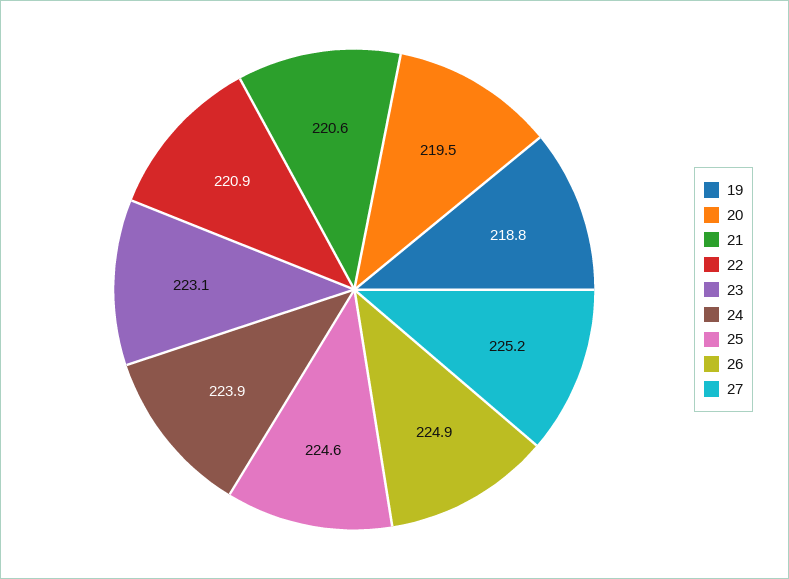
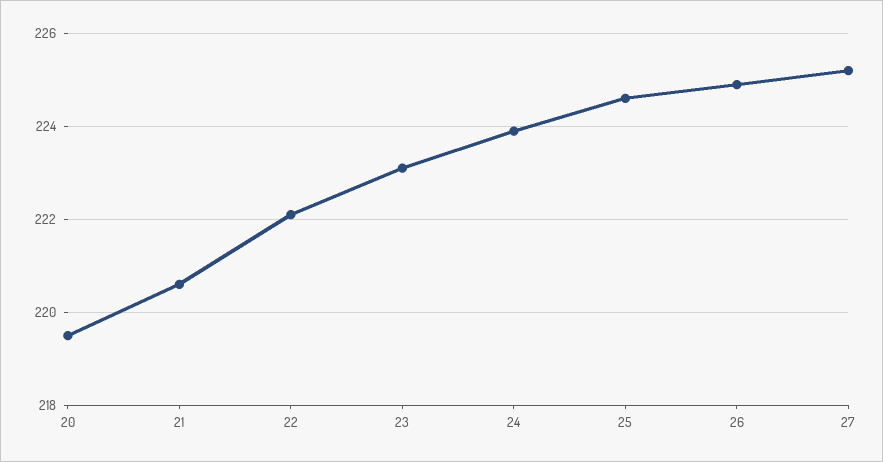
  {
-   "19": 218.8,
    "20": 219.5,
    "21": 220.6,
-   "22": 220.9,
+   "22": 222,
    "23": 223.1,
    "24": 223.9,
    "25": 224.6,
    "26": 224.9,
    "27": 225.2
  }

